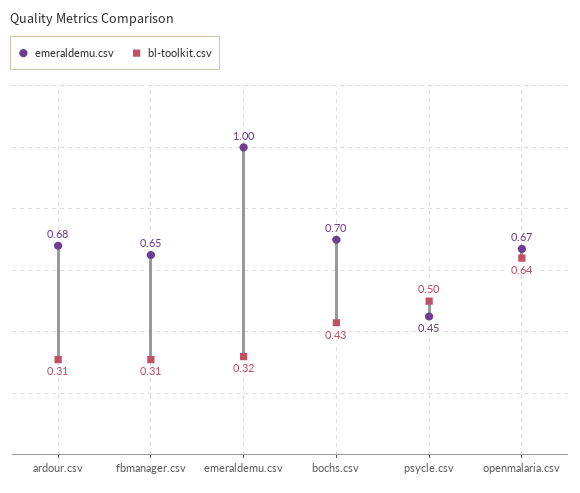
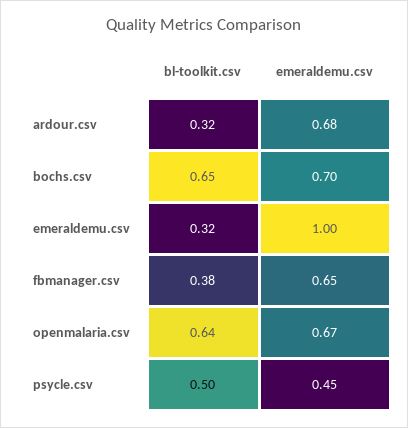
  {
    "emeraldemu.csv": {
      "ardour.csv": 0.68,
      "fbmanager.csv": 0.65,
      "emeraldemu.csv": 1,
      "bochs.csv": 0.7,
      "psycle.csv": 0.45,
      "openmalaria.csv": 0.67
    },
    "bl-toolkit.csv": {
-     "ardour.csv": 0.31,
+     "ardour.csv": 0.32,
-     "fbmanager.csv": 0.31,
+     "fbmanager.csv": 0.38,
      "emeraldemu.csv": 0.32,
-     "bochs.csv": 0.43,
+     "bochs.csv": 0.65,
      "psycle.csv": 0.5,
      "openmalaria.csv": 0.64
    }
  }

